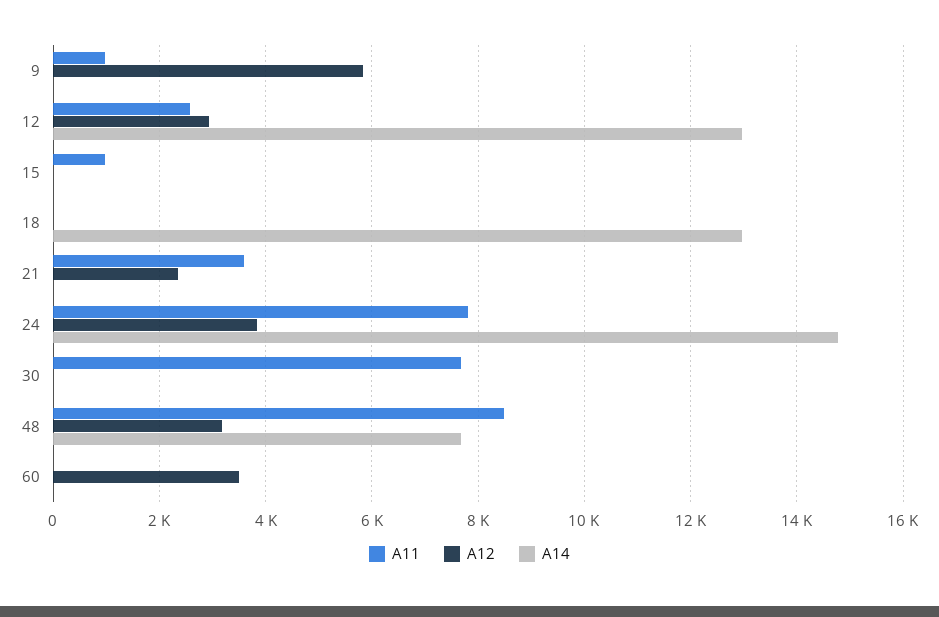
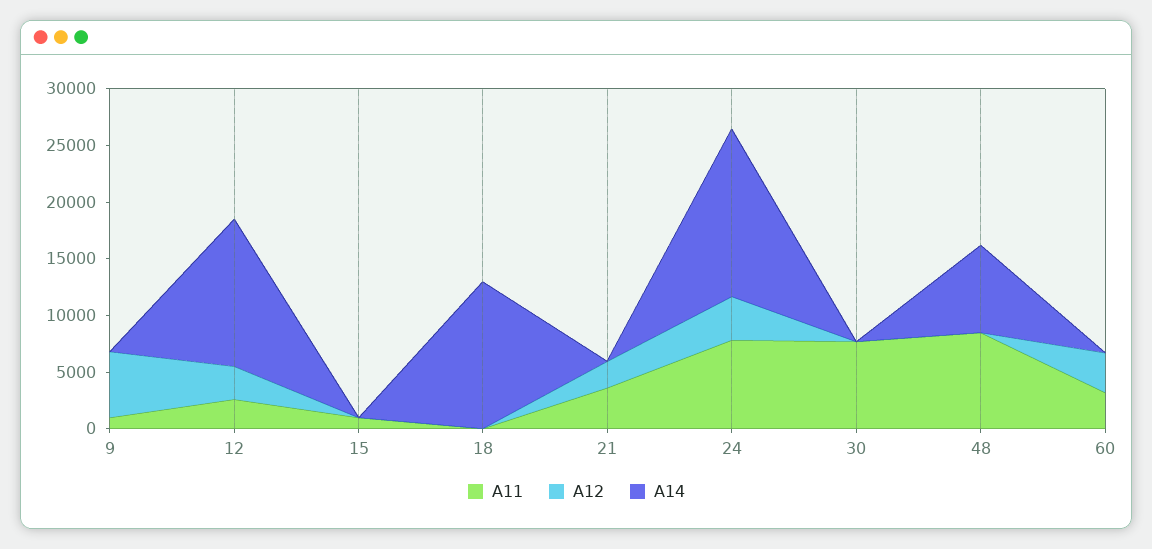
  {
    "A11": {
      "9": 1000,
      "12": 2600,
      "15": 1000,
      "18": 0,
      "21": 3600,
      "24": 7800,
      "30": 7600,
      "48": 8400,
-     "60": 0
+     "60": 3000
    },
    "A12": {
      "9": 5800,
      "12": 3000,
      "15": 0,
      "18": 0,
      "21": 2400,
      "24": 3800,
      "30": 0,
-     "48": 3200,
+     "48": 0,
      "60": 3400
    },
    "A14": {
      "9": 0,
      "12": 13000,
      "15": 0,
      "18": 13000,
      "21": 0,
      "24": 14800,
      "30": 0,
      "48": 7600,
      "60": 0
    }
  }

